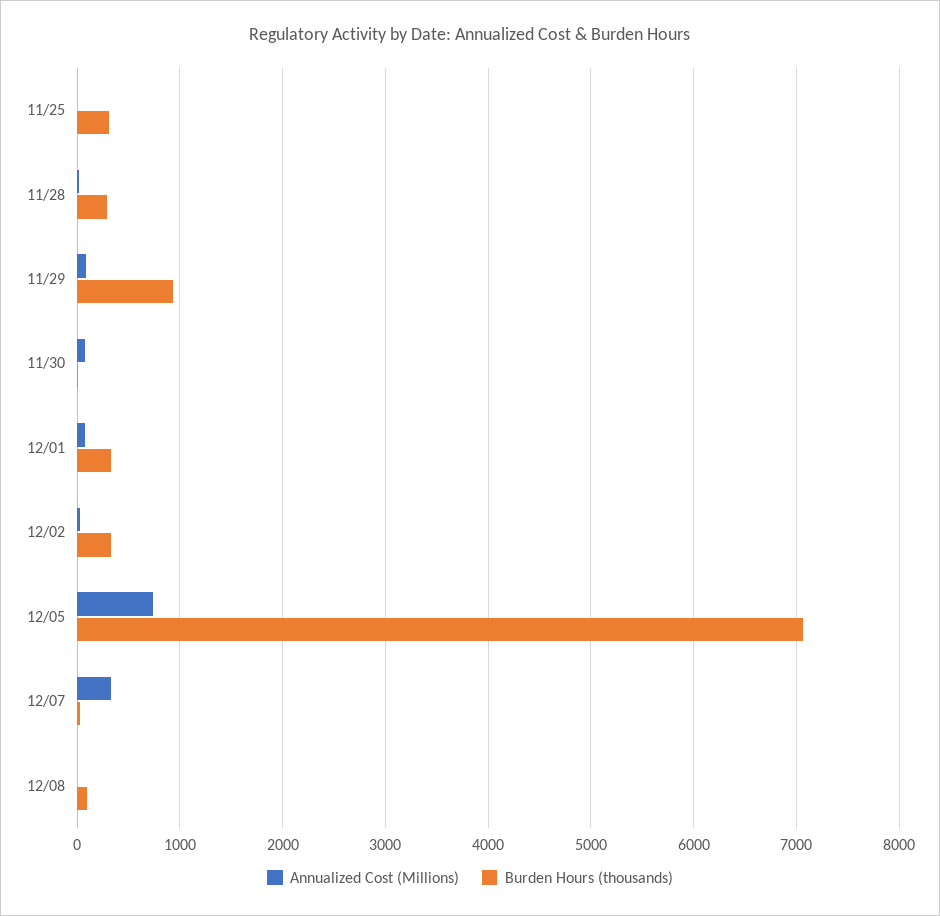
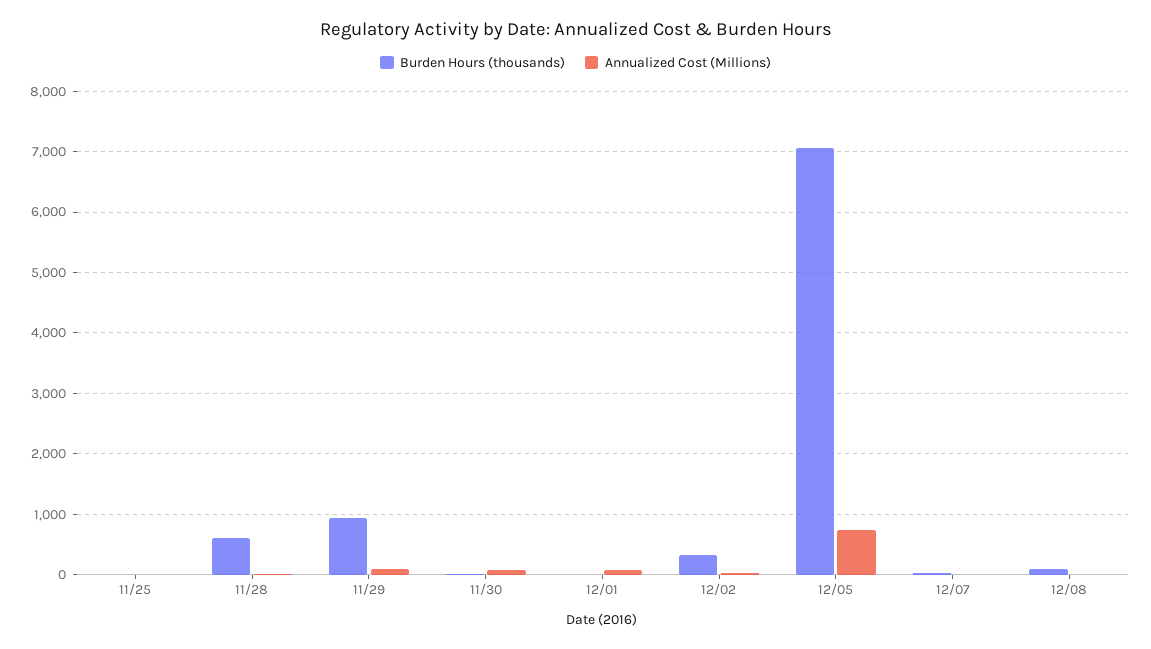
  {
    "Annualized Cost (Millions)": {
      "11/25": 0,
      "11/28": 0,
      "11/29": 100,
      "11/30": 100,
      "12/01": 100,
      "12/02": 0,
      "12/05": 700,
-     "12/07": 300,
+     "12/07": 0,
      "12/08": 0
    },
    "Burden Hours (thousands)": {
-     "11/25": 300,
+     "11/25": 0,
-     "11/28": 300,
+     "11/28": 600,
      "11/29": 900,
      "11/30": 0,
-     "12/01": 300,
+     "12/01": 0,
      "12/02": 300,
      "12/05": 7100,
      "12/07": 0,
      "12/08": 100
    }
  }

